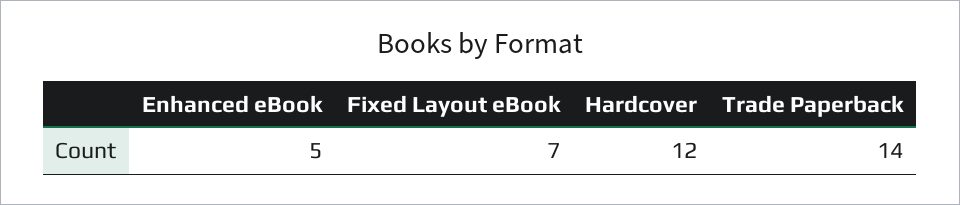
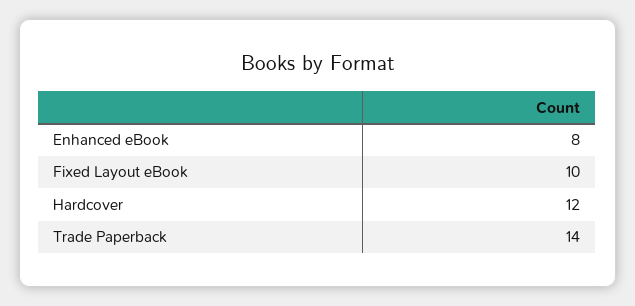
  {
-   "Enhanced eBook": 5,
+   "Enhanced eBook": 8,
-   "Fixed Layout eBook": 7,
+   "Fixed Layout eBook": 10,
    "Hardcover": 12,
    "Trade Paperback": 14
  }

